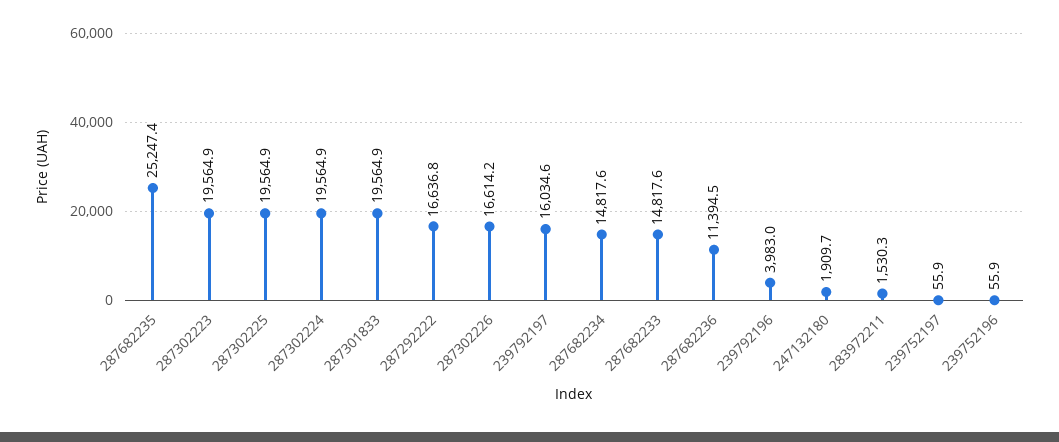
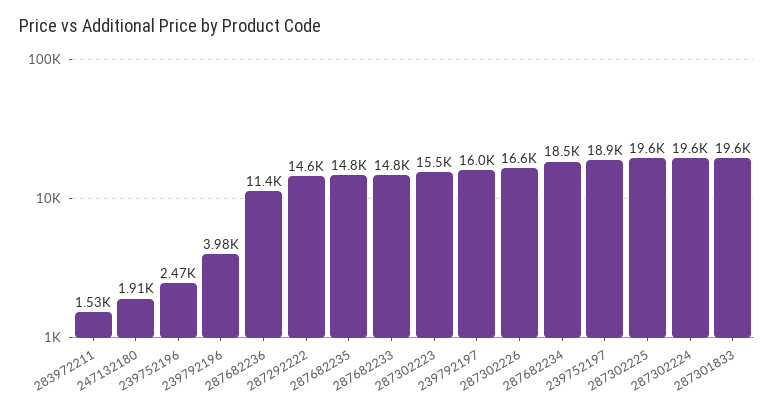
  {
-   "287682235": 25247.4,
+   "287682235": 14800,
-   "287302223": 19564.9,
+   "287302223": 15500,
    "287302225": 19564.9,
    "287302224": 19564.9,
    "287301833": 19564.9,
-   "287292222": 16636.8,
+   "287292222": 14600,
    "287302226": 16614.2,
    "239792197": 16034.6,
-   "287682234": 14817.6,
+   "287682234": 18500,
    "287682233": 14817.6,
    "287682236": 11394.5,
    "239792196": 3983,
    "247132180": 1909.7,
    "283972211": 1530.3,
-   "239752197": 55.9,
+   "239752197": 18900,
-   "239752196": 55.9
+   "239752196": 2470
  }

